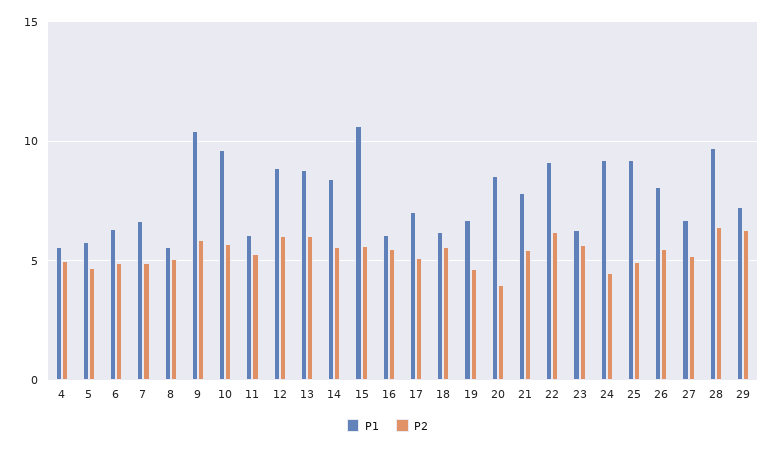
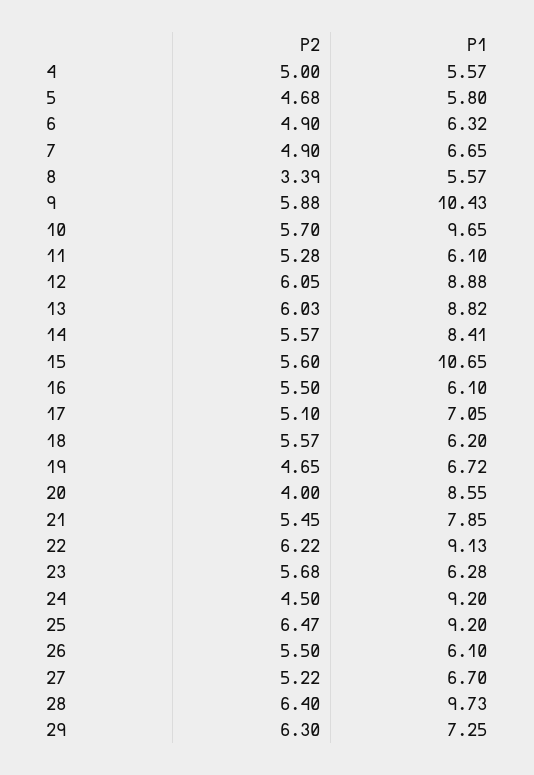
  {
    "P1": {
      "4": 5.57,
      "5": 5.8,
      "6": 6.32,
      "7": 6.65,
      "8": 5.57,
      "9": 10.43,
      "10": 9.65,
      "11": 6.1,
      "12": 8.88,
      "13": 8.82,
      "14": 8.41,
      "15": 10.65,
      "16": 6.1,
      "17": 7.05,
      "18": 6.2,
      "19": 6.72,
      "20": 8.55,
      "21": 7.85,
      "22": 9.13,
      "23": 6.28,
      "24": 9.2,
      "25": 9.2,
-     "26": 8,
+     "26": 6.1,
      "27": 6.7,
      "28": 9.73,
      "29": 7.25
    },
    "P2": {
      "4": 5,
      "5": 4.68,
      "6": 4.9,
      "7": 4.9,
-     "8": 5,
+     "8": 3.39,
      "9": 5.88,
      "10": 5.7,
      "11": 5.28,
      "12": 6.05,
      "13": 6.03,
      "14": 5.57,
      "15": 5.6,
      "16": 5.5,
      "17": 5.1,
      "18": 5.57,
      "19": 4.65,
      "20": 4,
      "21": 5.45,
      "22": 6.22,
      "23": 5.68,
      "24": 4.5,
-     "25": 5,
+     "25": 6.47,
      "26": 5.5,
      "27": 5.22,
      "28": 6.4,
      "29": 6.3
    }
  }

